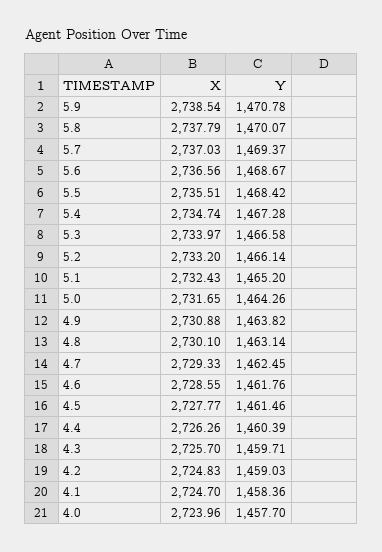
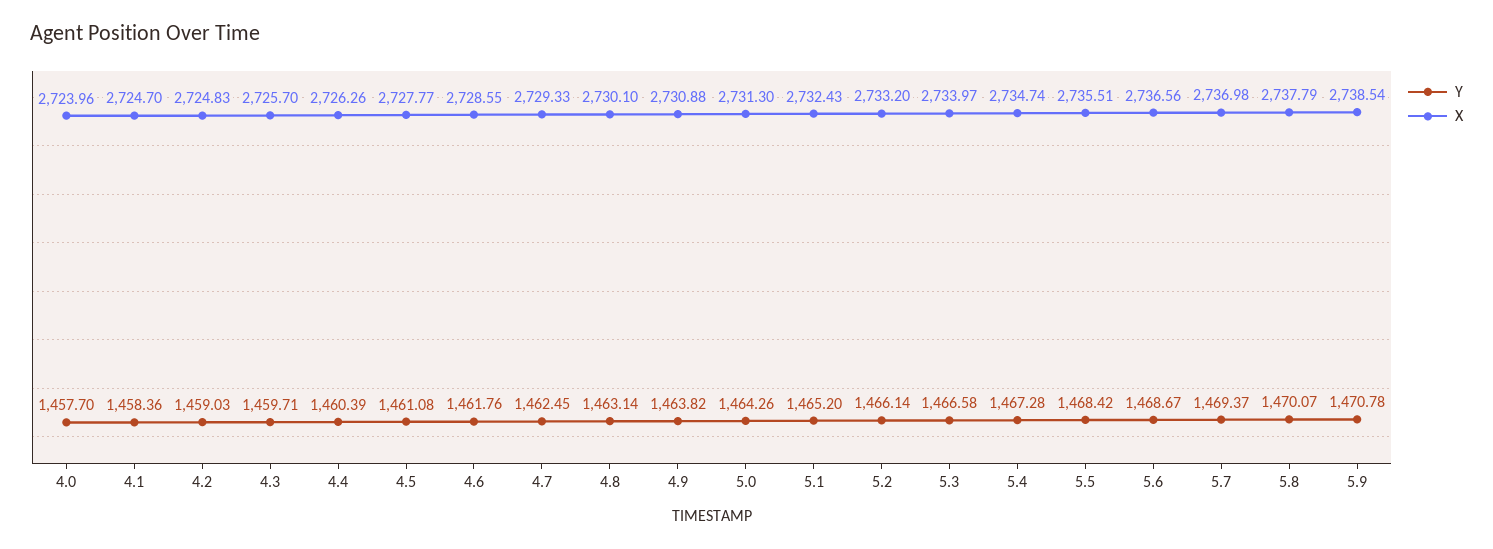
  {
    "X": {
      "5.9": 2738.54,
      "5.8": 2737.79,
-     "5.7": 2737.03,
+     "5.7": 2736.98,
      "5.6": 2736.56,
      "5.5": 2735.51,
      "5.4": 2734.74,
      "5.3": 2733.97,
      "5.2": 2733.2,
      "5.1": 2732.43,
-     "5.0": 2731.65,
+     "5.0": 2731.3,
      "4.9": 2730.88,
      "4.8": 2730.1,
      "4.7": 2729.33,
      "4.6": 2728.55,
      "4.5": 2727.77,
      "4.4": 2726.26,
      "4.3": 2725.7,
      "4.2": 2724.83,
      "4.1": 2724.7,
      "4.0": 2723.96
    },
    "Y": {
      "5.9": 1470.78,
      "5.8": 1470.07,
      "5.7": 1469.37,
      "5.6": 1468.67,
      "5.5": 1468.42,
      "5.4": 1467.28,
      "5.3": 1466.58,
      "5.2": 1466.14,
      "5.1": 1465.2,
      "5.0": 1464.26,
      "4.9": 1463.82,
      "4.8": 1463.14,
      "4.7": 1462.45,
      "4.6": 1461.76,
-     "4.5": 1461.46,
+     "4.5": 1461.08,
      "4.4": 1460.39,
      "4.3": 1459.71,
      "4.2": 1459.03,
      "4.1": 1458.36,
      "4.0": 1457.7
    }
  }

